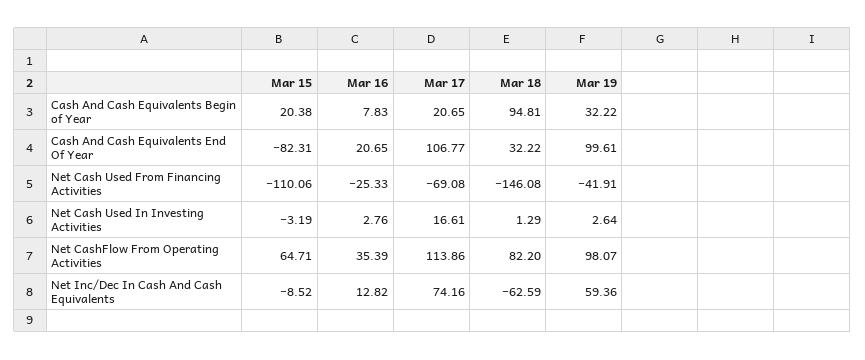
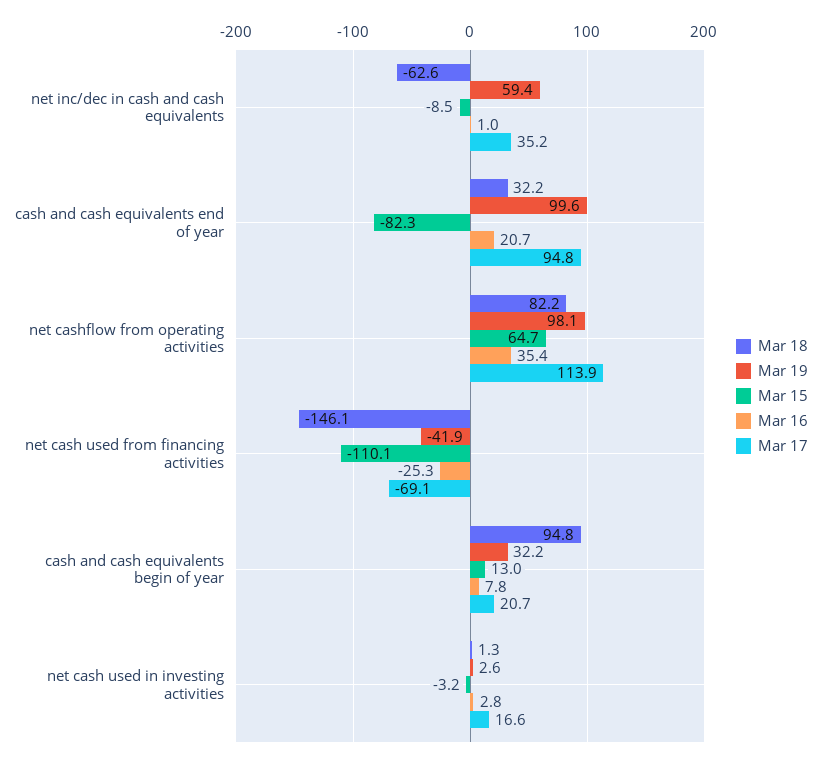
  {
    "Mar 15": {
-     "Cash And Cash Equivalents Begin of Year": 20.38,
+     "Cash And Cash Equivalents Begin of Year": 13,
      "Cash And Cash Equivalents End Of Year": -82.31,
      "Net Cash Used From Financing Activities": -110.06,
      "Net Cash Used In Investing Activities": -3.19,
      "Net CashFlow From Operating Activities": 64.71,
      "Net Inc/Dec In Cash And Cash Equivalents": -8.52
    },
    "Mar 16": {
      "Cash And Cash Equivalents Begin of Year": 7.83,
      "Cash And Cash Equivalents End Of Year": 20.65,
      "Net Cash Used From Financing Activities": -25.33,
      "Net Cash Used In Investing Activities": 2.76,
      "Net CashFlow From Operating Activities": 35.39,
-     "Net Inc/Dec In Cash And Cash Equivalents": 12.82
+     "Net Inc/Dec In Cash And Cash Equivalents": 1
    },
    "Mar 17": {
      "Cash And Cash Equivalents Begin of Year": 20.65,
-     "Cash And Cash Equivalents End Of Year": 106.77,
+     "Cash And Cash Equivalents End Of Year": 94.8,
      "Net Cash Used From Financing Activities": -69.08,
      "Net Cash Used In Investing Activities": 16.61,
      "Net CashFlow From Operating Activities": 113.86,
-     "Net Inc/Dec In Cash And Cash Equivalents": 74.16
+     "Net Inc/Dec In Cash And Cash Equivalents": 35.2
    },
    "Mar 18": {
      "Cash And Cash Equivalents Begin of Year": 94.81,
      "Cash And Cash Equivalents End Of Year": 32.22,
      "Net Cash Used From Financing Activities": -146.08,
      "Net Cash Used In Investing Activities": 1.29,
      "Net CashFlow From Operating Activities": 82.2,
      "Net Inc/Dec In Cash And Cash Equivalents": -62.59
    },
    "Mar 19": {
      "Cash And Cash Equivalents Begin of Year": 32.22,
      "Cash And Cash Equivalents End Of Year": 99.61,
      "Net Cash Used From Financing Activities": -41.91,
      "Net Cash Used In Investing Activities": 2.64,
      "Net CashFlow From Operating Activities": 98.07,
      "Net Inc/Dec In Cash And Cash Equivalents": 59.36
    }
  }

